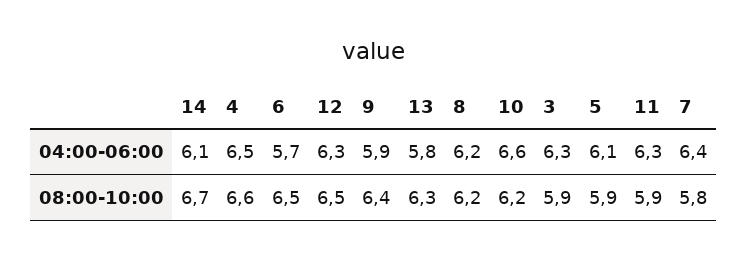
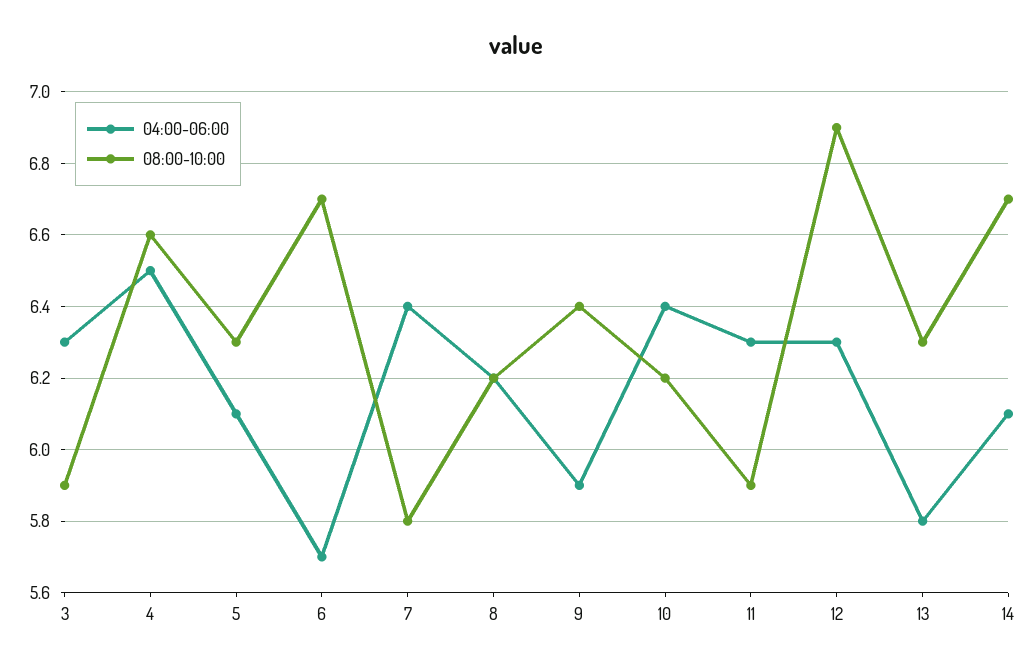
  {
    "04:00-06:00": {
      "14": 6.1,
      "4": 6.5,
      "6": 5.7,
      "12": 6.3,
      "9": 5.9,
      "13": 5.8,
      "8": 6.2,
-     "10": 6.6,
+     "10": 6.4,
      "3": 6.3,
      "5": 6.1,
      "11": 6.3,
      "7": 6.4
    },
    "08:00-10:00": {
      "14": 6.7,
      "4": 6.6,
-     "6": 6.5,
+     "6": 6.7,
-     "12": 6.5,
+     "12": 6.9,
      "9": 6.4,
      "13": 6.3,
      "8": 6.2,
      "10": 6.2,
      "3": 5.9,
-     "5": 5.9,
+     "5": 6.3,
      "11": 5.9,
      "7": 5.8
    }
  }

